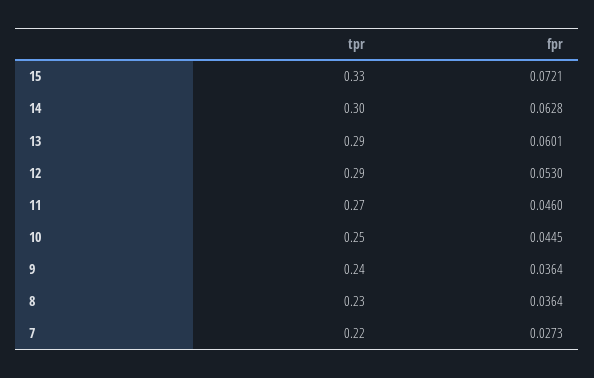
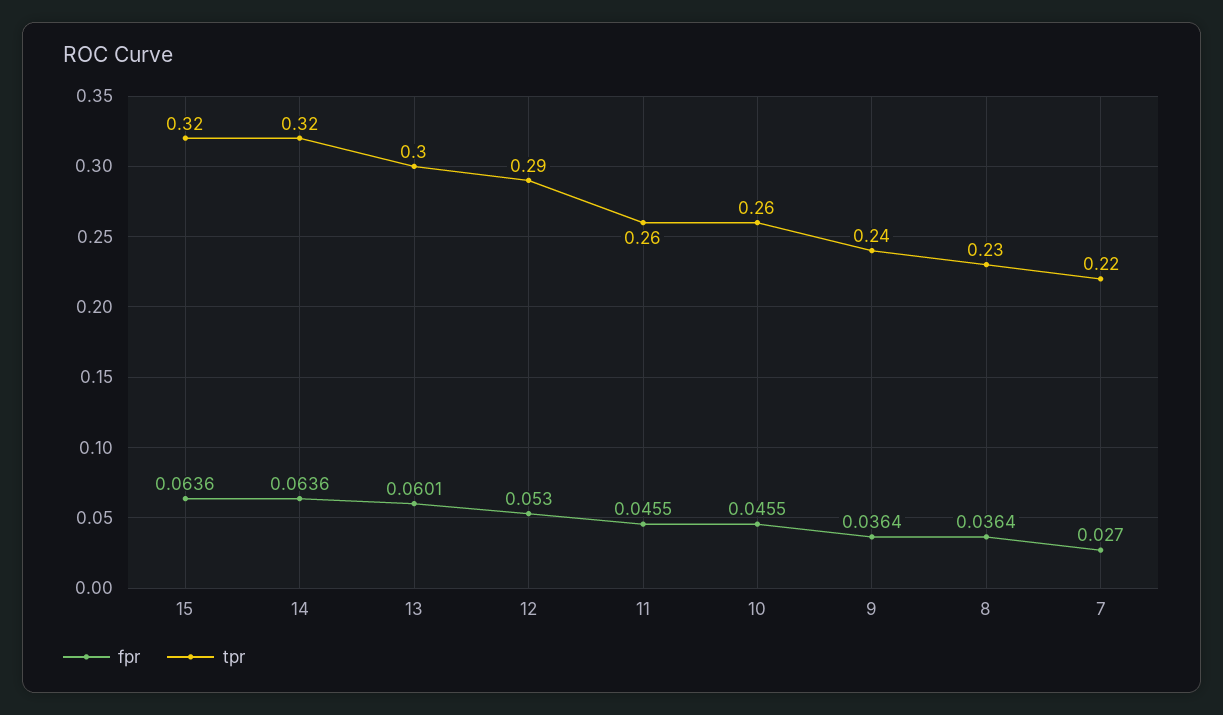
  {
    "tpr": {
-     "15": 0.33,
+     "15": 0.32,
-     "14": 0.3,
+     "14": 0.32,
-     "13": 0.29,
+     "13": 0.3,
      "12": 0.29,
-     "11": 0.27,
+     "11": 0.26,
-     "10": 0.25,
+     "10": 0.26,
      "9": 0.24,
      "8": 0.23,
      "7": 0.22
    },
    "fpr": {
-     "15": 0.0721,
+     "15": 0.0636,
-     "14": 0.0628,
+     "14": 0.0636,
      "13": 0.0601,
      "12": 0.053,
-     "11": 0.046,
+     "11": 0.0455,
-     "10": 0.0445,
+     "10": 0.0455,
      "9": 0.0364,
      "8": 0.0364,
-     "7": 0.0273
+     "7": 0.027
    }
  }

